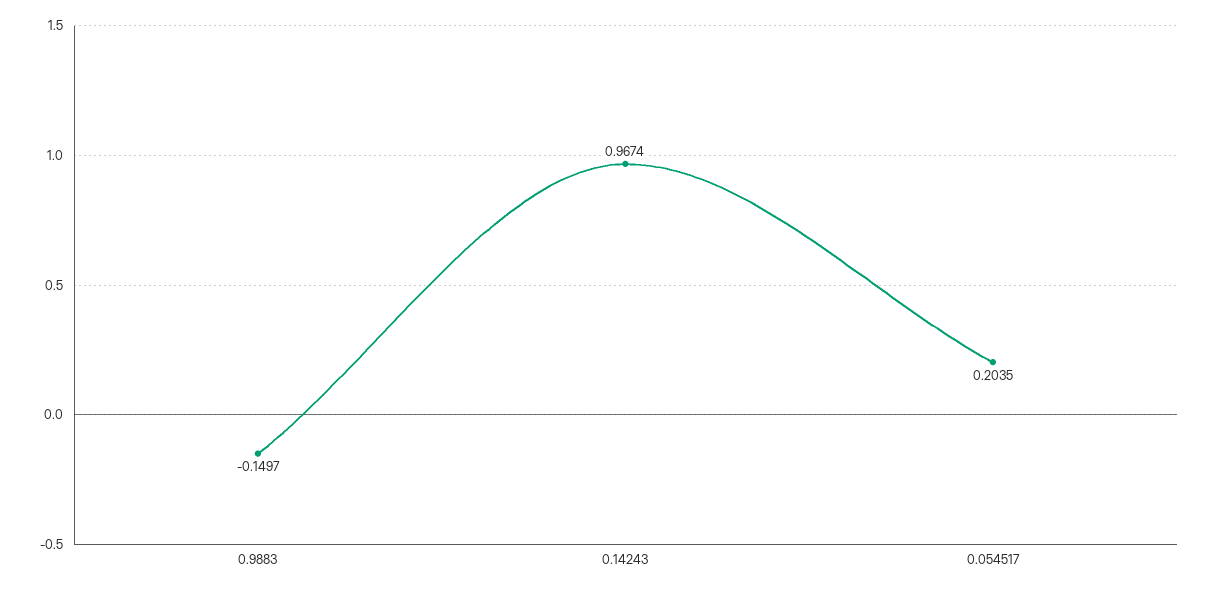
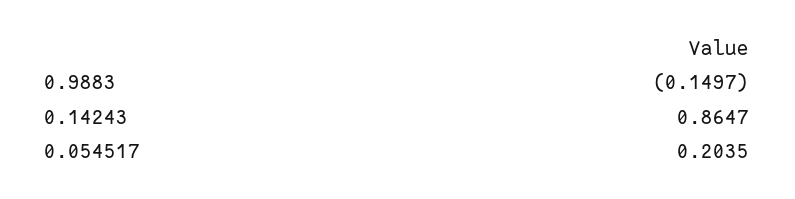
  {
    "0.9883": -0.1497,
-   "0.14243": 0.9674,
+   "0.14243": 0.8647,
    "0.054517": 0.2035
  }

